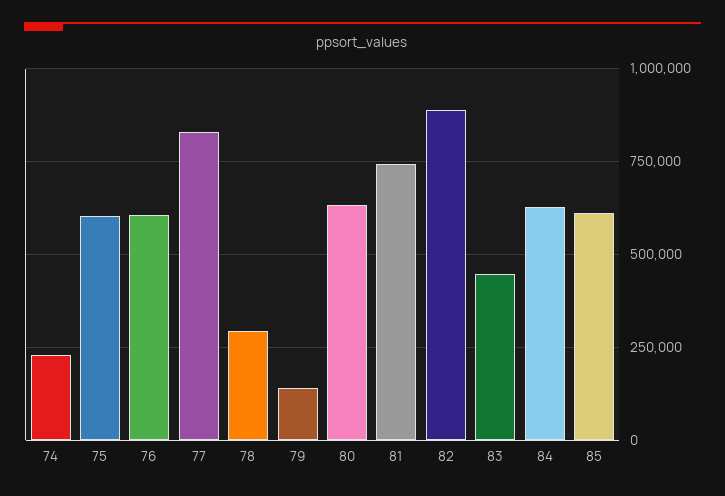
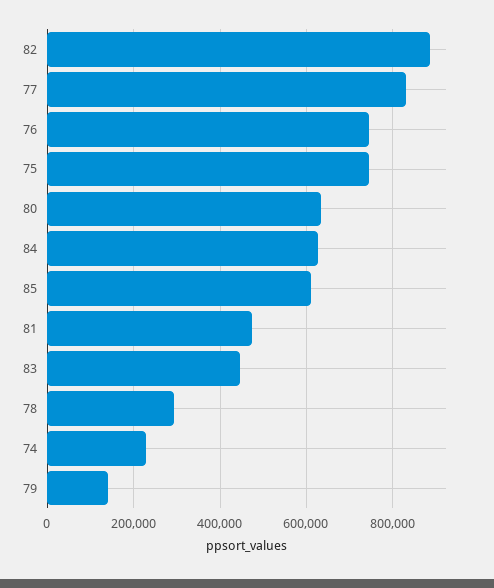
  {
    "74": 220000,
-   "75": 600000,
+   "75": 740000,
-   "76": 600000,
+   "76": 740000,
    "77": 820000,
    "78": 300000,
    "79": 140000,
    "80": 640000,
-   "81": 750000,
+   "81": 480000,
    "82": 880000,
    "83": 440000,
    "84": 620000,
    "85": 620000
  }

